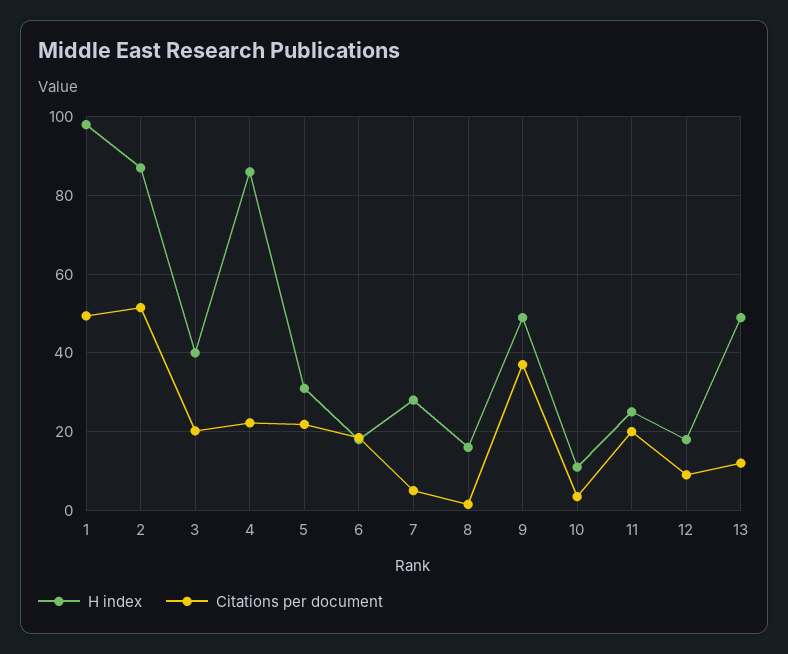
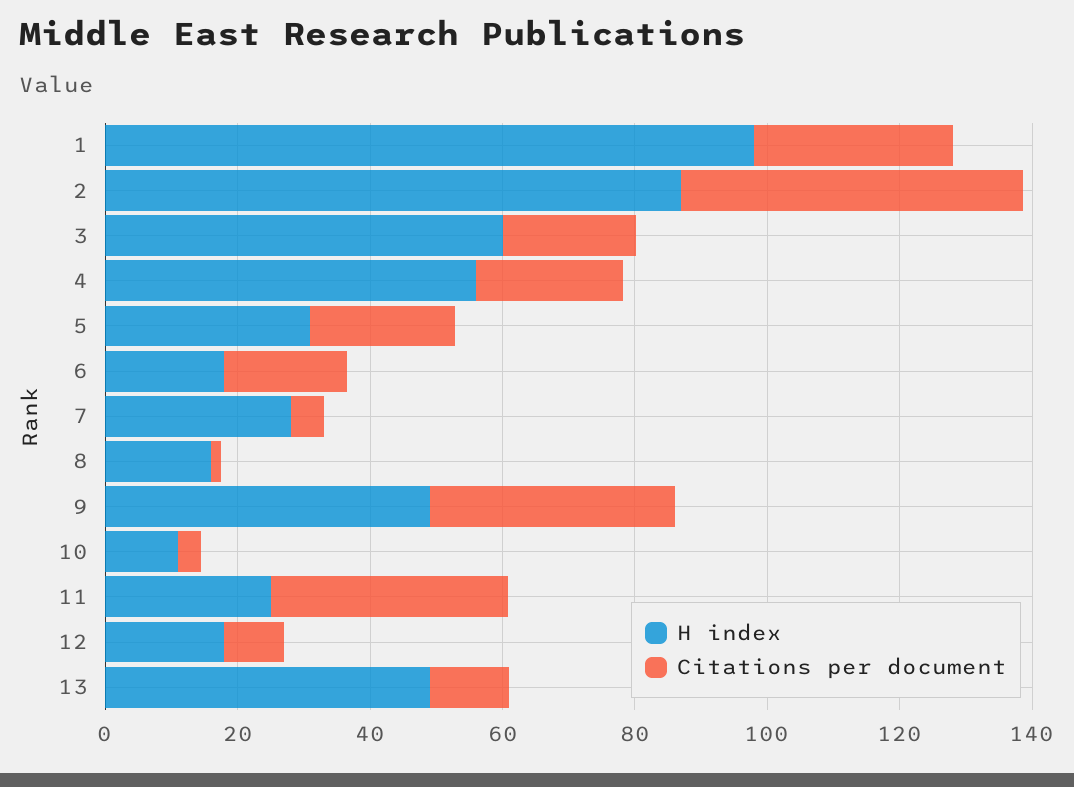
  {
    "H index": {
      "1": 98,
      "2": 88,
-     "3": 40,
+     "3": 60,
-     "4": 86,
+     "4": 55,
      "5": 32,
      "6": 18,
      "7": 28,
      "8": 16,
      "9": 50,
      "10": 12,
      "11": 26,
      "12": 18,
      "13": 50
    },
    "Citations per document": {
-     "1": 50,
+     "1": 30,
      "2": 52,
      "3": 20,
      "4": 22,
      "5": 22,
      "6": 18,
      "7": 6,
      "8": 2,
      "9": 38,
      "10": 4,
-     "11": 20,
+     "11": 35,
      "12": 10,
      "13": 12
    }
  }

